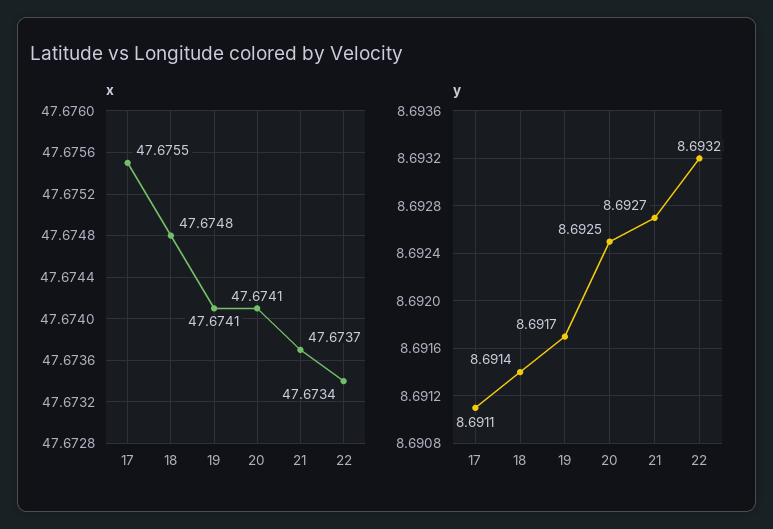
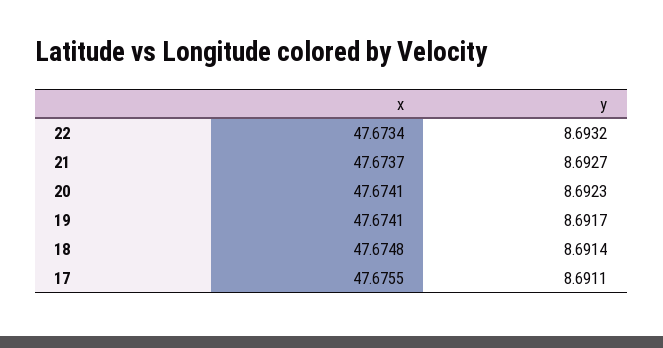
  {
    "x": {
      "17": 47.6755,
      "18": 47.6748,
      "19": 47.6741,
      "20": 47.6741,
      "21": 47.6737,
      "22": 47.6734
    },
    "y": {
      "17": 8.6911,
      "18": 8.6914,
      "19": 8.6917,
-     "20": 8.6925,
+     "20": 8.6923,
      "21": 8.6927,
      "22": 8.6932
    }
  }

